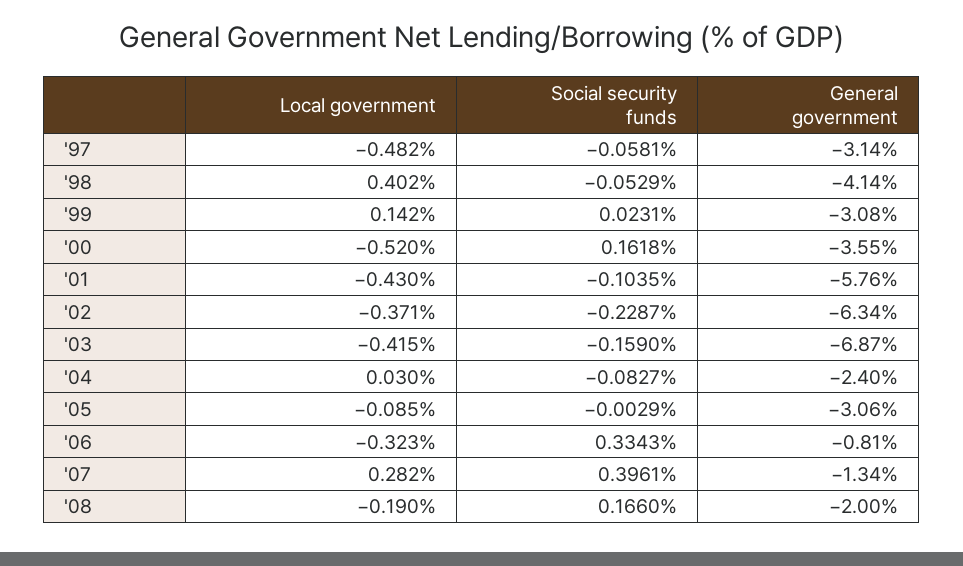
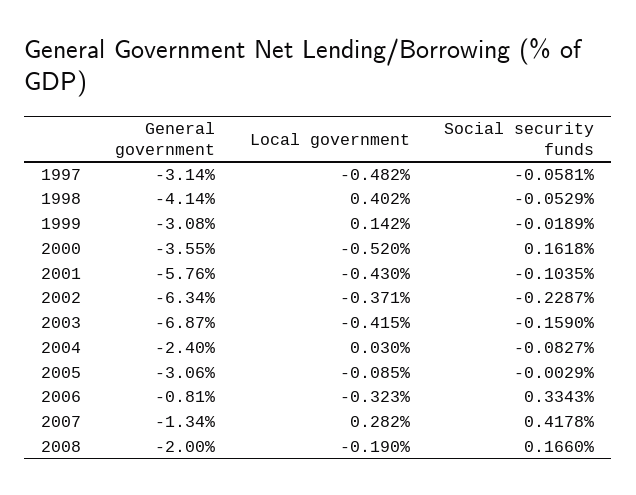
  {
    "Local government": {
      "'97": -0.482,
      "'98": 0.402,
      "'99": 0.142,
      "'00": -0.52,
      "'01": -0.43,
      "'02": -0.371,
      "'03": -0.415,
      "'04": 0.03,
      "'05": -0.085,
      "'06": -0.323,
      "'07": 0.282,
      "'08": -0.19
    },
    "Social security funds": {
      "'97": -0.0581,
      "'98": -0.0529,
-     "'99": 0.0231,
+     "'99": -0.0189,
      "'00": 0.1618,
      "'01": -0.1035,
      "'02": -0.2287,
      "'03": -0.159,
      "'04": -0.0827,
      "'05": -0.0029,
      "'06": 0.3343,
-     "'07": 0.3961,
+     "'07": 0.4178,
      "'08": 0.166
    },
    "General government": {
      "'97": -3.14,
      "'98": -4.14,
      "'99": -3.08,
      "'00": -3.55,
      "'01": -5.76,
      "'02": -6.34,
      "'03": -6.87,
      "'04": -2.4,
      "'05": -3.06,
      "'06": -0.81,
      "'07": -1.34,
      "'08": -2
    }
  }

